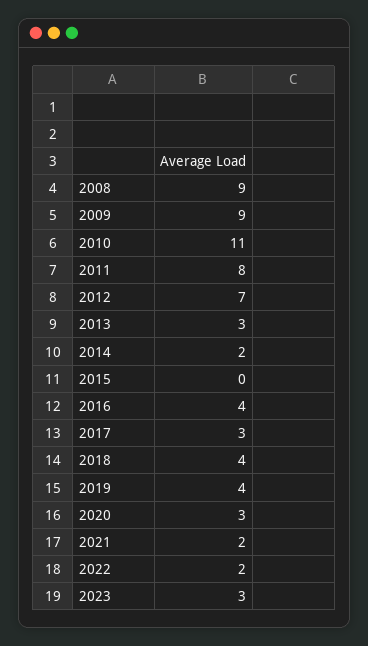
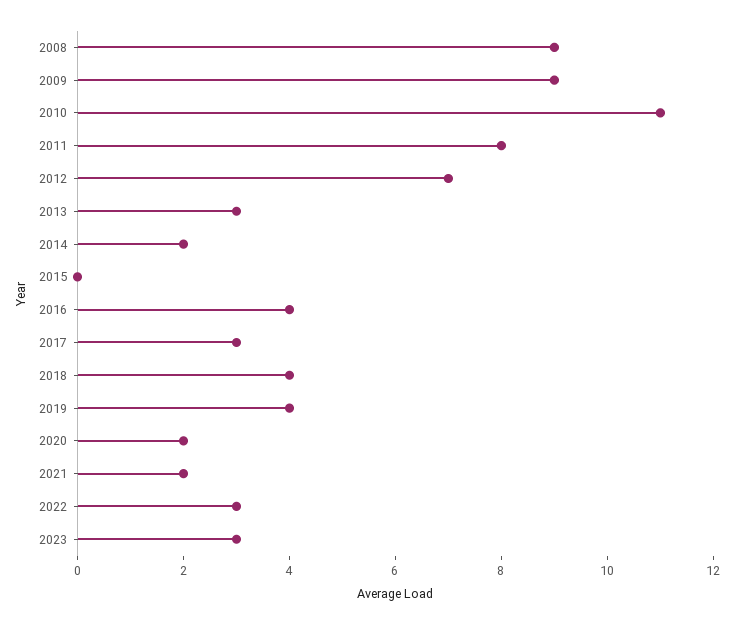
  {
    "2008": 9,
    "2009": 9,
    "2010": 11,
    "2011": 8,
    "2012": 7,
    "2013": 3,
    "2014": 2,
    "2015": 0,
    "2016": 4,
    "2017": 3,
    "2018": 4,
    "2019": 4,
-   "2020": 3,
+   "2020": 2,
    "2021": 2,
-   "2022": 2,
+   "2022": 3,
    "2023": 3
  }

